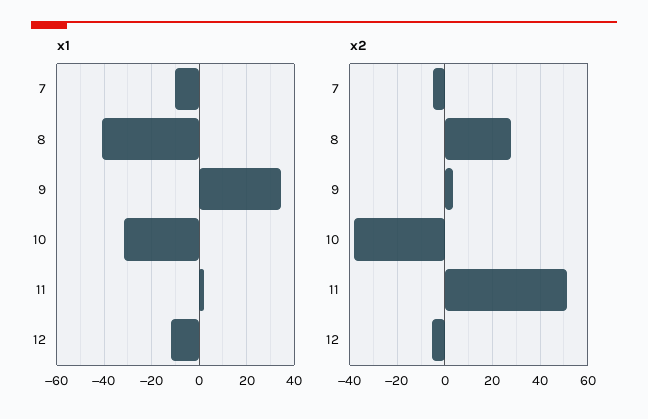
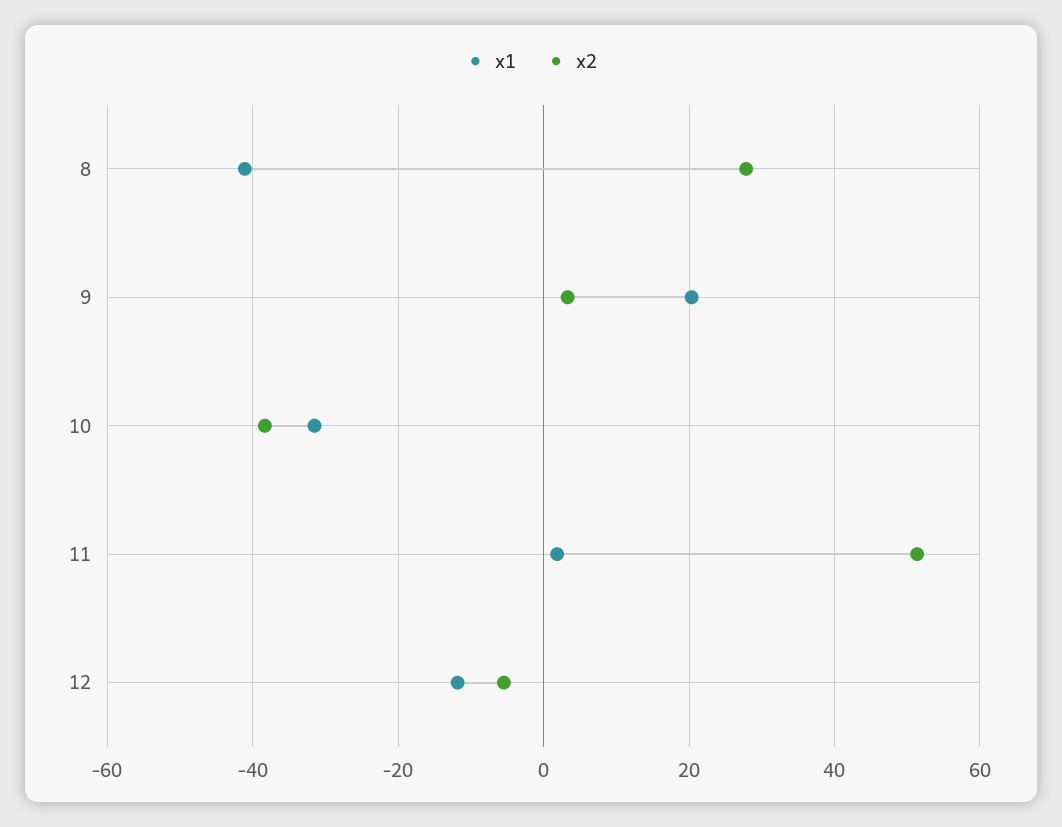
  {
    "x1": {
-     "7": -10,
      "8": -42,
-     "9": 35,
+     "9": 20,
      "10": -32,
      "11": 2,
      "12": -12
    },
    "x2": {
-     "7": -5,
      "8": 28,
      "9": 4,
      "10": -38,
      "11": 52,
      "12": -6
    }
  }

